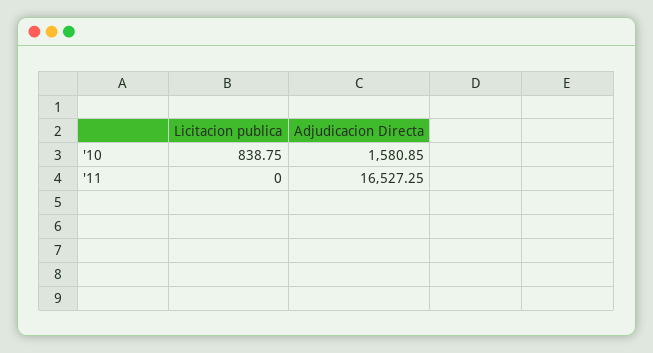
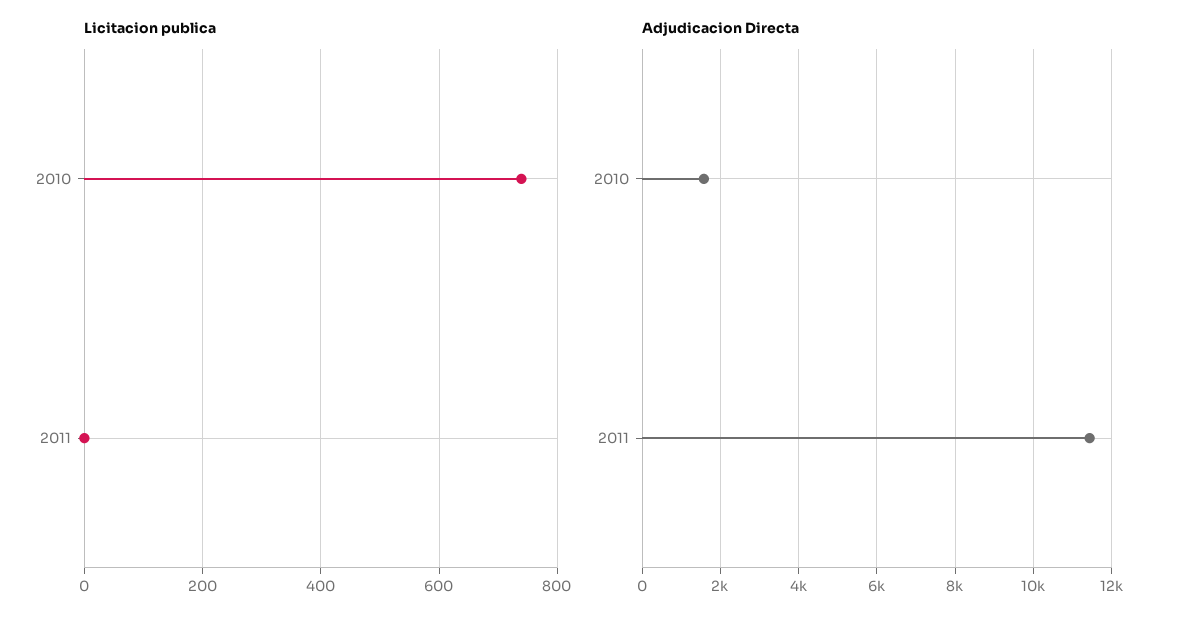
  {
    "Licitacion publica": {
-     "'10": 838.75,
+     "'10": 740,
      "'11": 0
    },
    "Adjudicacion Directa": {
      "'10": 1580.85,
-     "'11": 16527.25
+     "'11": 11400
    }
  }

